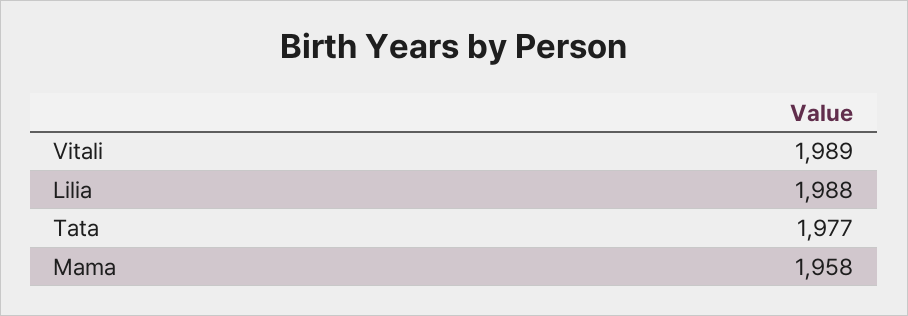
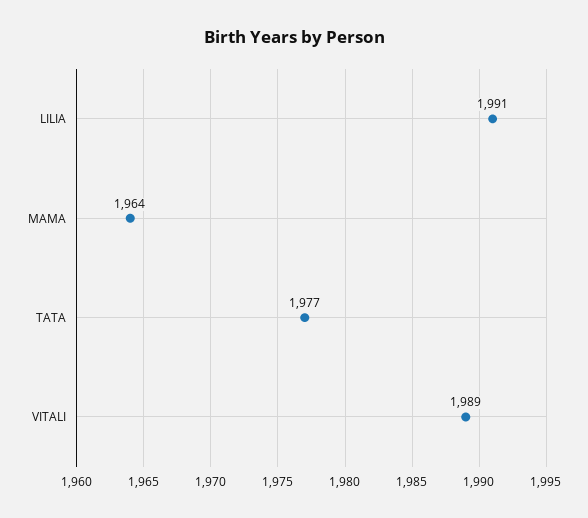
  {
    "Vitali": 1989,
-   "Lilia": 1988,
+   "Lilia": 1991,
    "Tata": 1977,
-   "Mama": 1958
+   "Mama": 1964
  }

